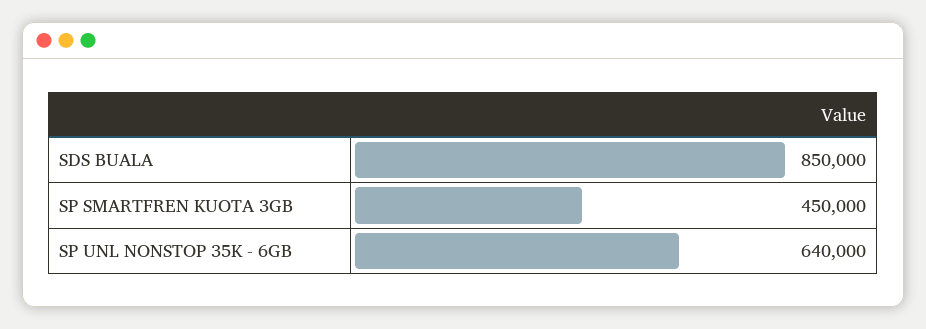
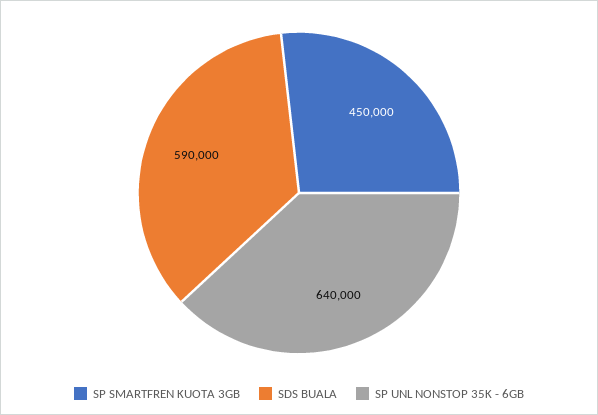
  {
-   "SDS BUALA": 850000,
+   "SDS BUALA": 590000,
    "SP SMARTFREN KUOTA 3GB": 450000,
    "SP UNL NONSTOP 35K - 6GB": 640000
  }

